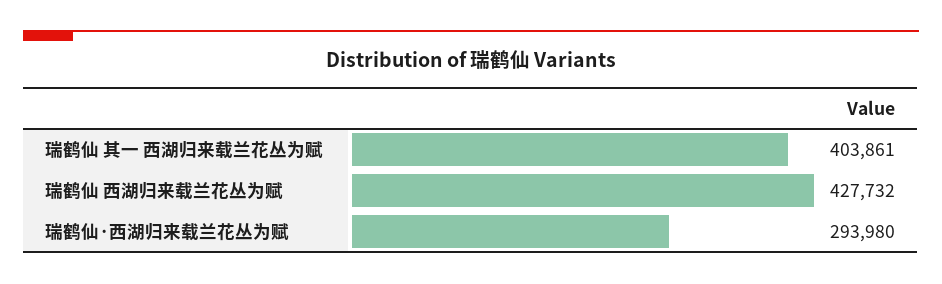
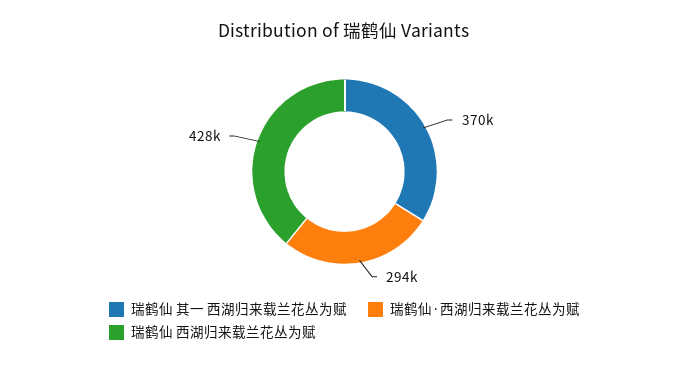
  {
-   "瑞鹤仙 其一 西湖归来载兰花丛为赋": 403861,
+   "瑞鹤仙 其一 西湖归来载兰花丛为赋": 370000,
    "瑞鹤仙 西湖归来载兰花丛为赋": 427732,
    "瑞鹤仙·西湖归来载兰花丛为赋": 293980
  }

